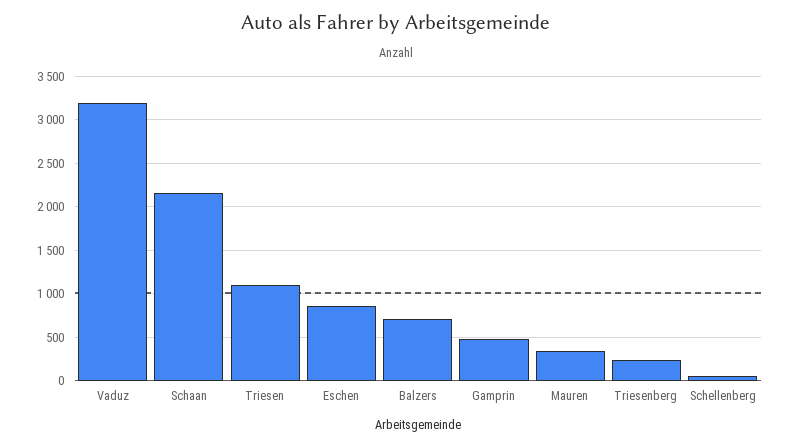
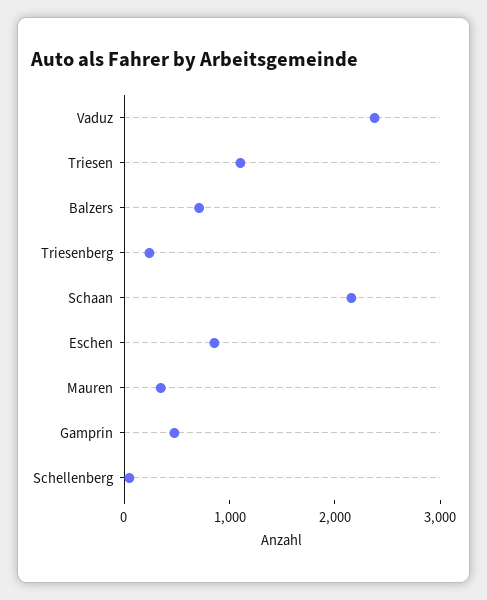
  {
-   "Vaduz": 3200,
+   "Vaduz": 2400,
    "Schaan": 2200,
    "Triesen": 1100,
    "Eschen": 900,
    "Balzers": 700,
    "Gamprin": 500,
    "Mauren": 300,
    "Triesenberg": 200,
    "Schellenberg": 100
  }

